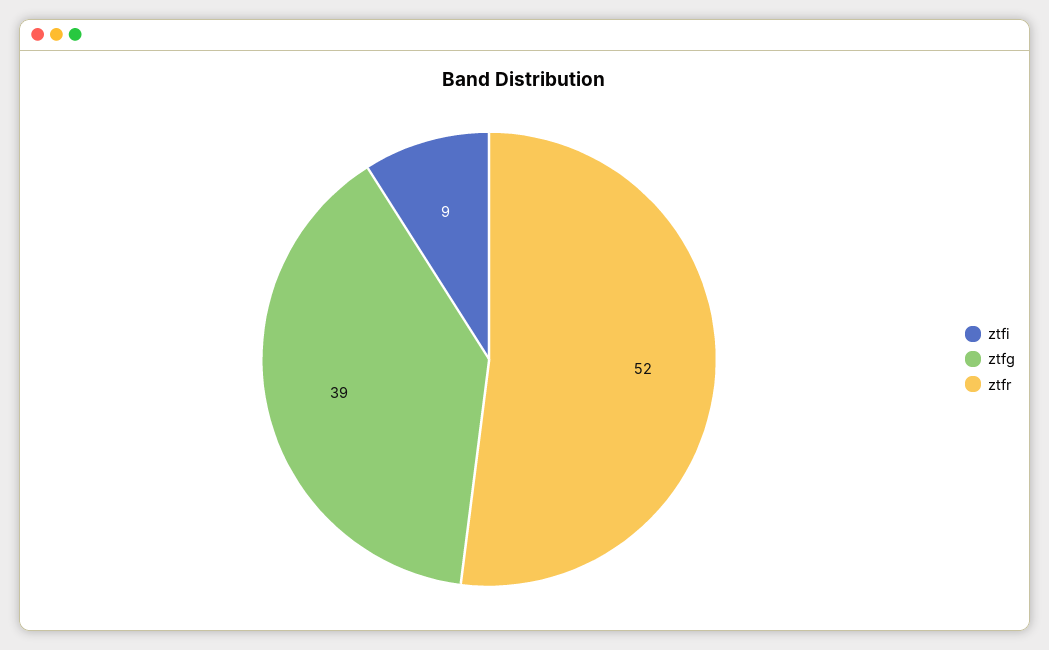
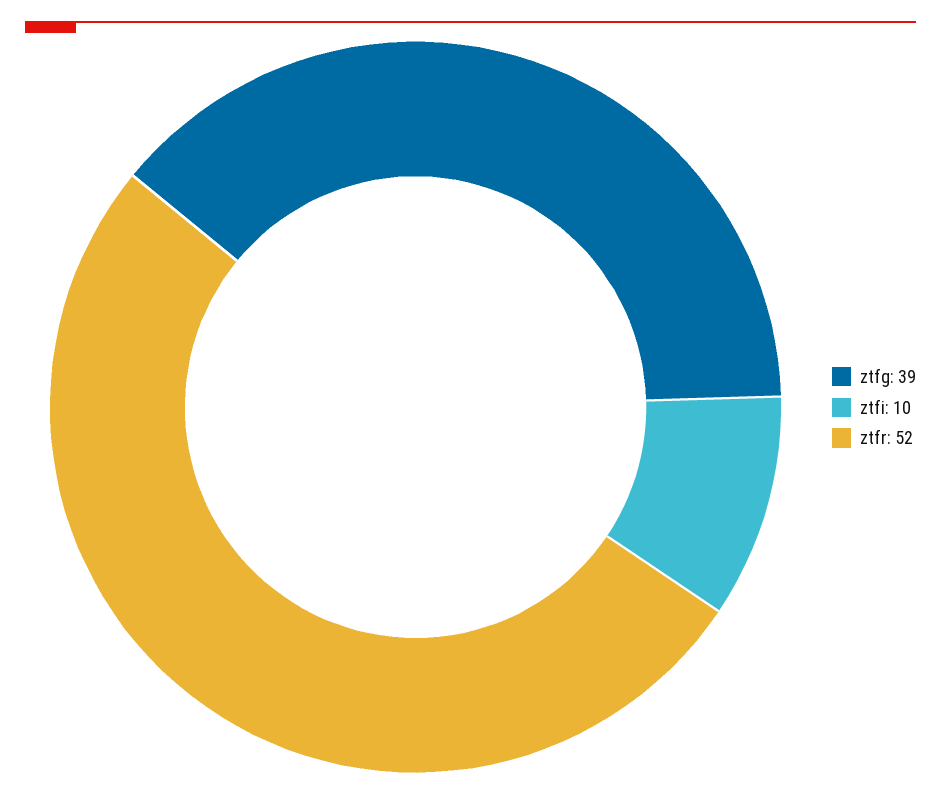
  {
-   "ztfi": 9,
+   "ztfi": 10,
    "ztfg": 39,
    "ztfr": 52
  }

